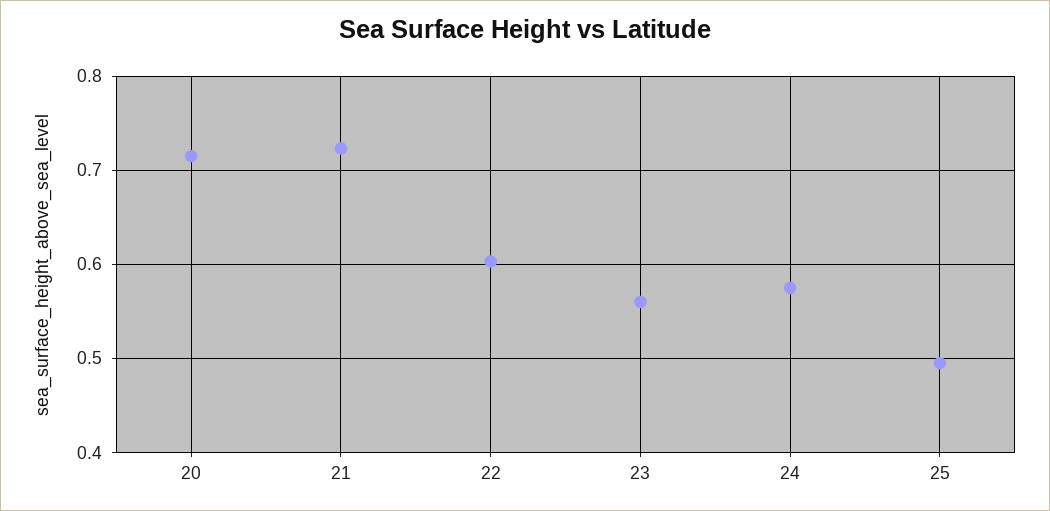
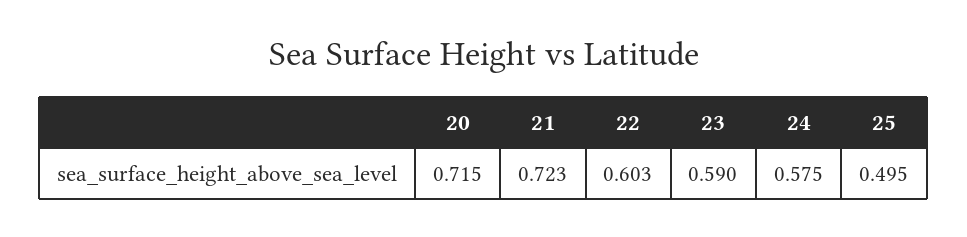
  {
    "20": 0.715,
    "21": 0.723,
    "22": 0.603,
-   "23": 0.56,
+   "23": 0.59,
    "24": 0.575,
    "25": 0.495
  }

